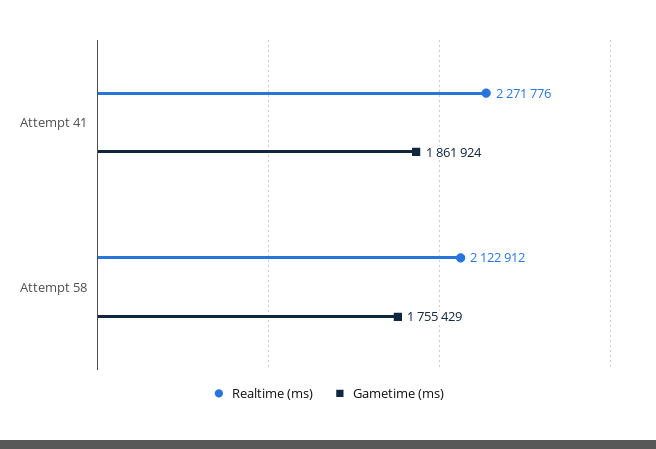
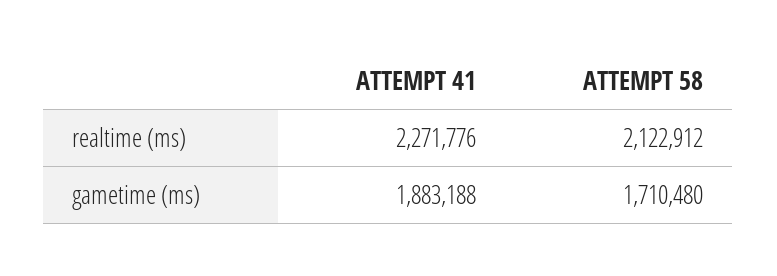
  {
    "Realtime (ms)": {
      "Attempt 41": 2271776,
      "Attempt 58": 2122912
    },
    "Gametime (ms)": {
-     "Attempt 41": 1861924,
+     "Attempt 41": 1883188,
-     "Attempt 58": 1755429
+     "Attempt 58": 1710480
    }
  }

